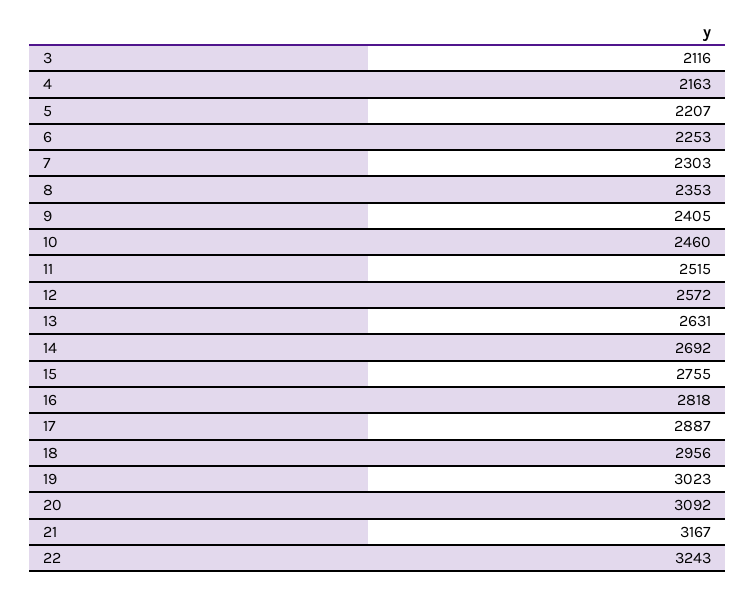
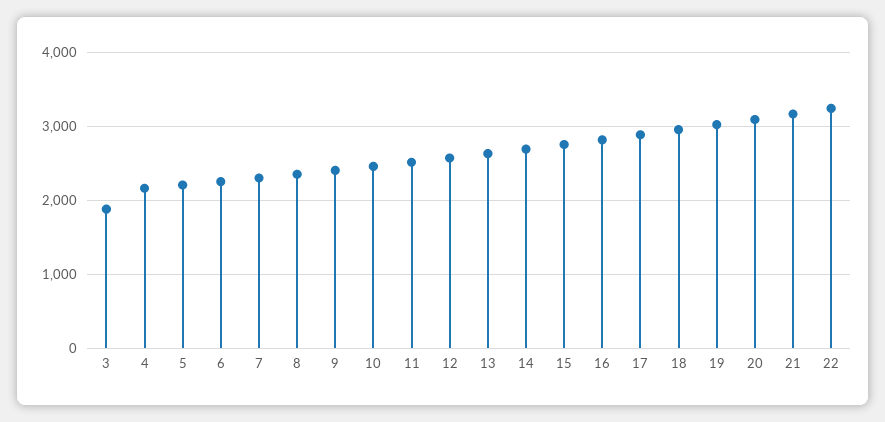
  {
-   "3": 2116,
+   "3": 1900,
    "4": 2163,
    "5": 2207,
    "6": 2253,
    "7": 2303,
    "8": 2353,
    "9": 2405,
    "10": 2460,
    "11": 2515,
    "12": 2572,
    "13": 2631,
    "14": 2692,
    "15": 2755,
    "16": 2818,
    "17": 2887,
    "18": 2956,
    "19": 3023,
    "20": 3092,
    "21": 3167,
    "22": 3243
  }

